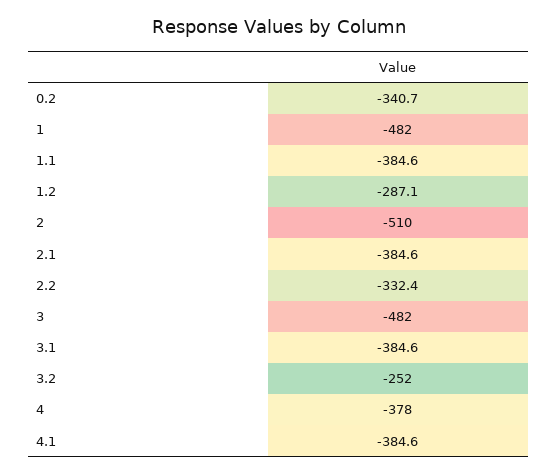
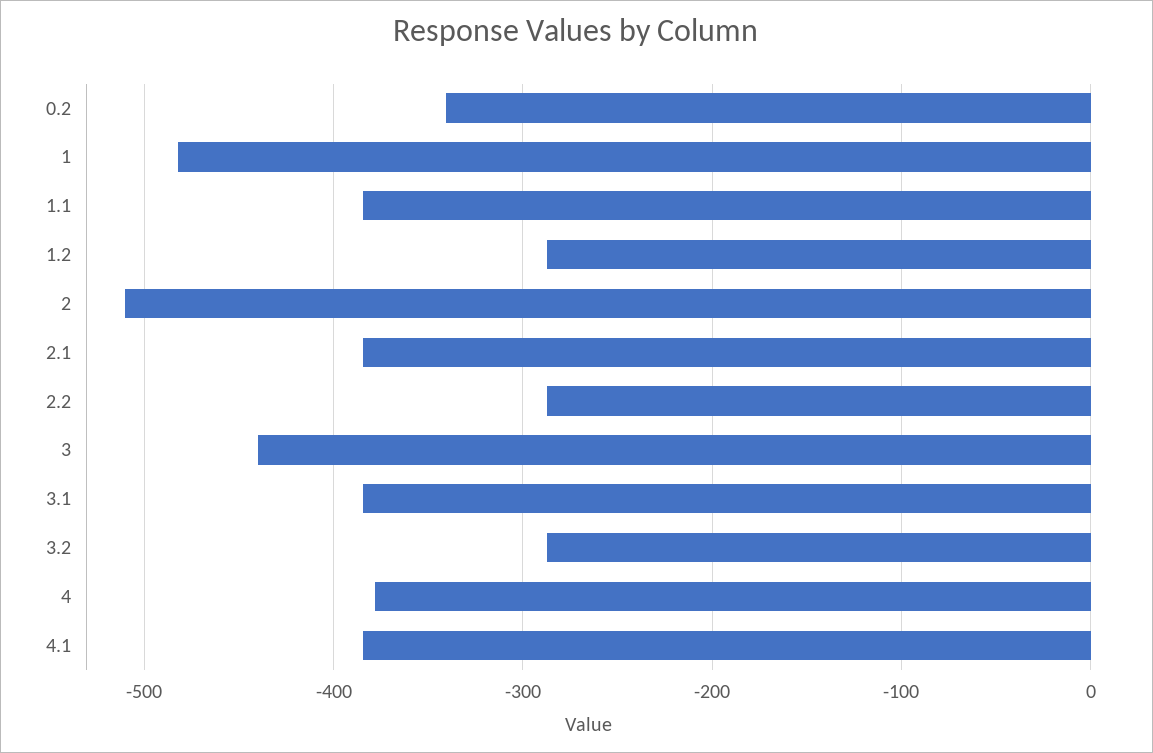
  {
    "0.2": -340.7,
    "1": -482,
    "1.1": -384.6,
    "1.2": -287.1,
    "2": -510,
    "2.1": -384.6,
-   "2.2": -332.4,
+   "2.2": -290,
-   "3": -482,
+   "3": -440,
    "3.1": -384.6,
-   "3.2": -252,
+   "3.2": -290,
    "4": -378,
    "4.1": -384.6
  }

